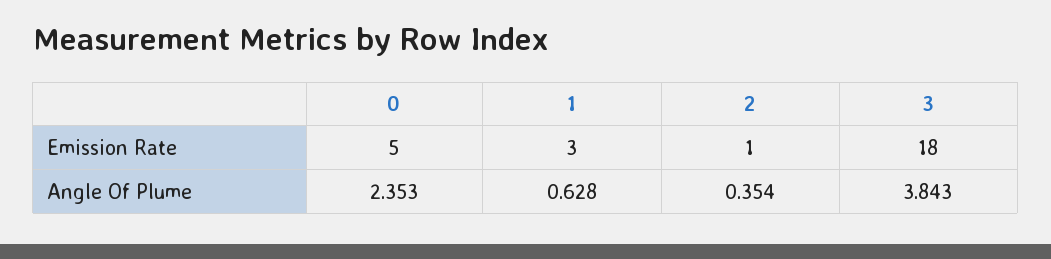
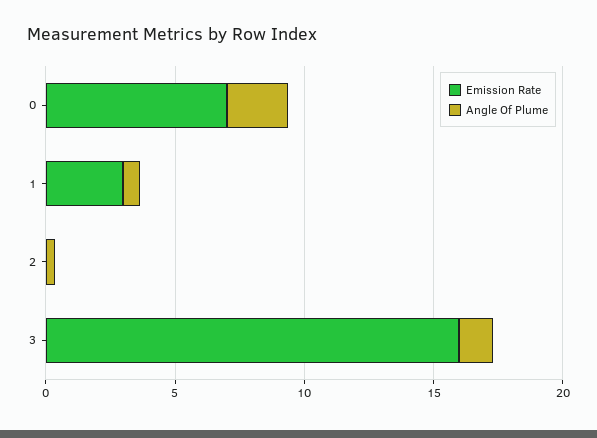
  {
    "Emission Rate": {
-     "0": 5,
+     "0": 7,
      "1": 3,
-     "2": 1,
+     "2": 0,
-     "3": 18
+     "3": 16
    },
    "Angle Of Plume": {
      "0": 2.353,
      "1": 0.628,
      "2": 0.354,
-     "3": 3.843
+     "3": 1
    }
  }

